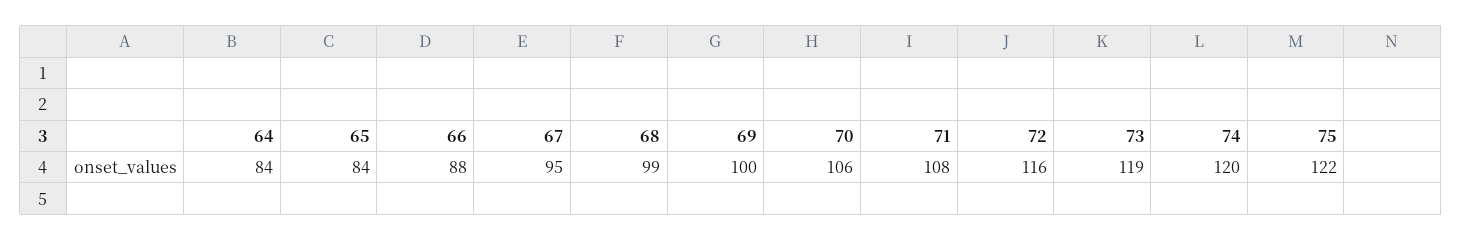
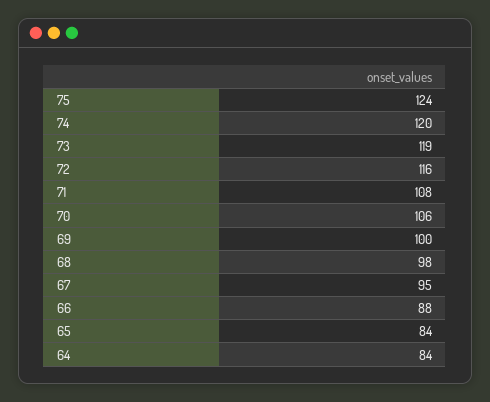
  {
    "64": 84,
    "65": 84,
    "66": 88,
    "67": 95,
-   "68": 99,
+   "68": 98,
    "69": 100,
    "70": 106,
    "71": 108,
    "72": 116,
    "73": 119,
    "74": 120,
-   "75": 122
+   "75": 124
  }

